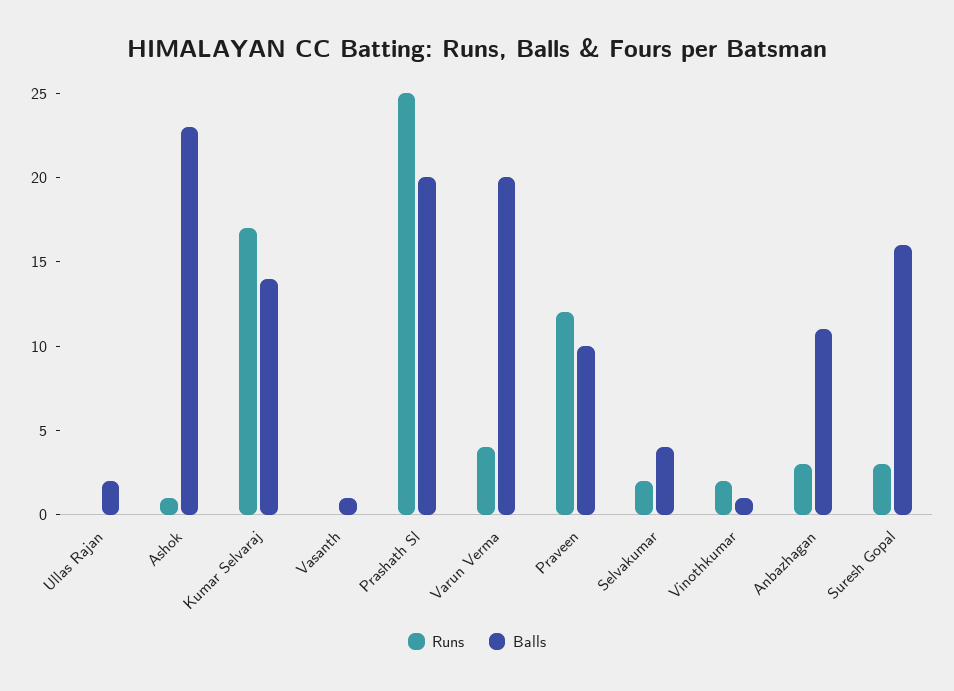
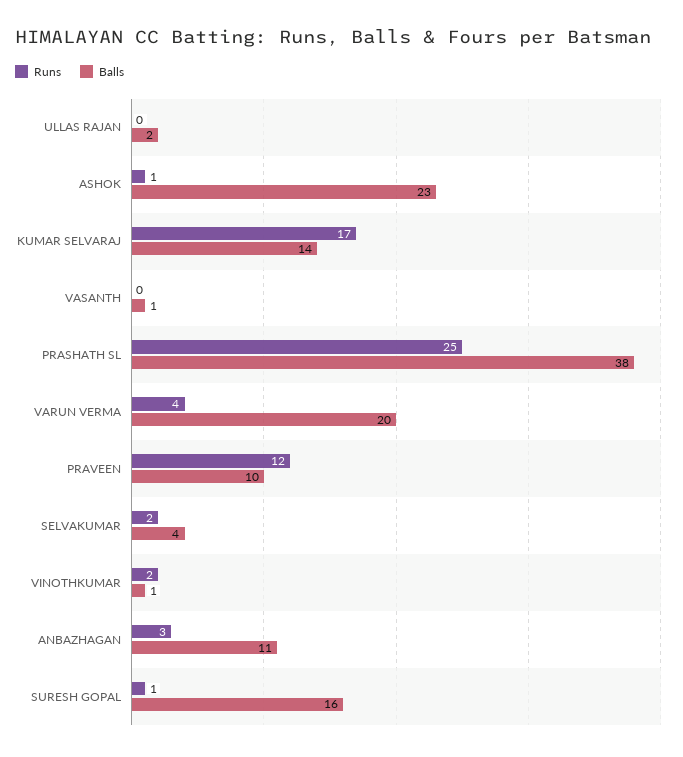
  {
    "Runs": {
      "Ullas Rajan": 0,
      "Ashok": 1,
      "Kumar Selvaraj": 17,
      "Vasanth": 0,
      "Prashath Sl": 25,
      "Varun Verma": 4,
      "Praveen": 12,
      "Selvakumar": 2,
      "Vinothkumar": 2,
      "Anbazhagan": 3,
-     "Suresh Gopal": 3
+     "Suresh Gopal": 1
    },
    "Balls": {
      "Ullas Rajan": 2,
      "Ashok": 23,
      "Kumar Selvaraj": 14,
      "Vasanth": 1,
-     "Prashath Sl": 20,
+     "Prashath Sl": 38,
      "Varun Verma": 20,
      "Praveen": 10,
      "Selvakumar": 4,
      "Vinothkumar": 1,
      "Anbazhagan": 11,
      "Suresh Gopal": 16
    }
  }

